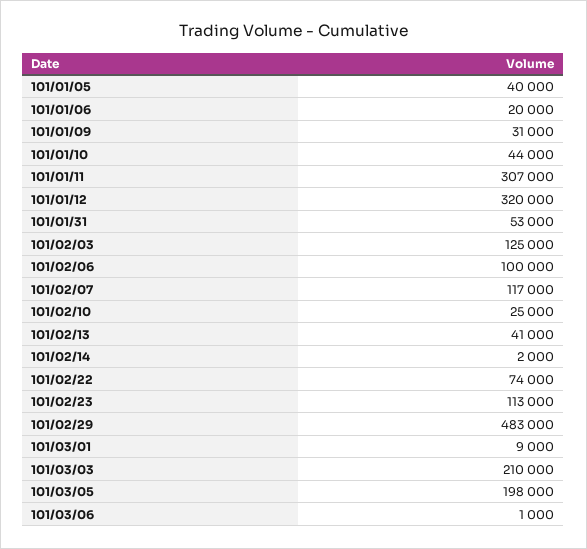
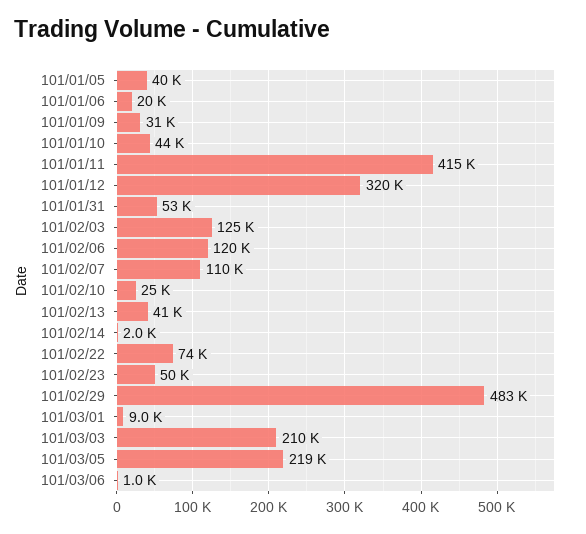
  {
    "101/01/05": 40000,
    "101/01/06": 20000,
    "101/01/09": 31000,
    "101/01/10": 44000,
-   "101/01/11": 307000,
+   "101/01/11": 415000,
    "101/01/12": 320000,
    "101/01/31": 53000,
    "101/02/03": 125000,
-   "101/02/06": 100000,
+   "101/02/06": 120000,
-   "101/02/07": 117000,
+   "101/02/07": 110000,
    "101/02/10": 25000,
    "101/02/13": 41000,
    "101/02/14": 2000,
    "101/02/22": 74000,
-   "101/02/23": 113000,
+   "101/02/23": 50000,
    "101/02/29": 483000,
    "101/03/01": 9000,
    "101/03/03": 210000,
-   "101/03/05": 198000,
+   "101/03/05": 219000,
    "101/03/06": 1000
  }

